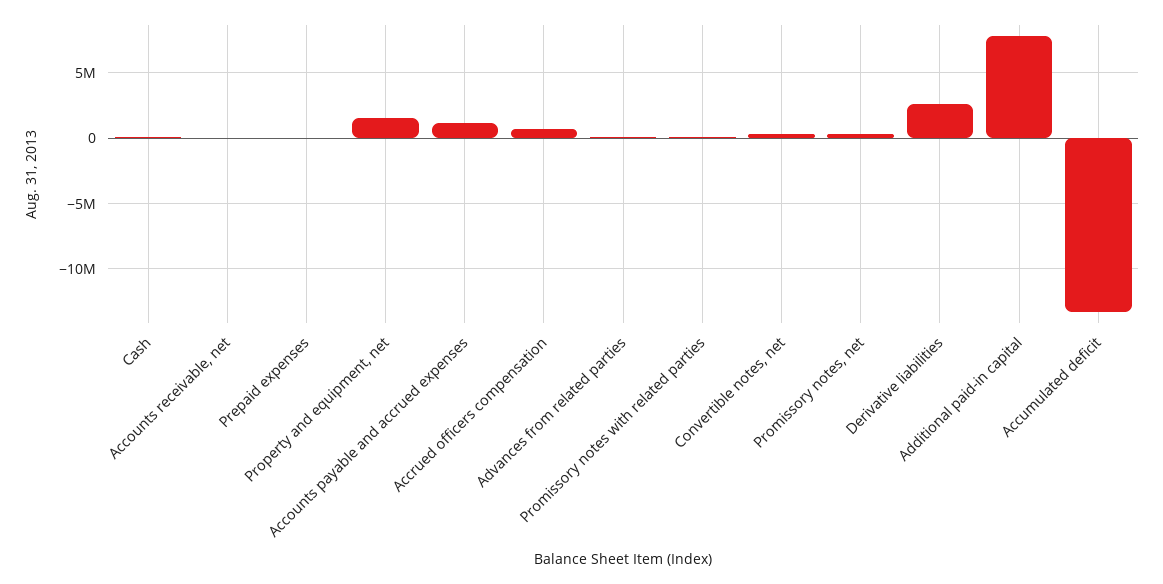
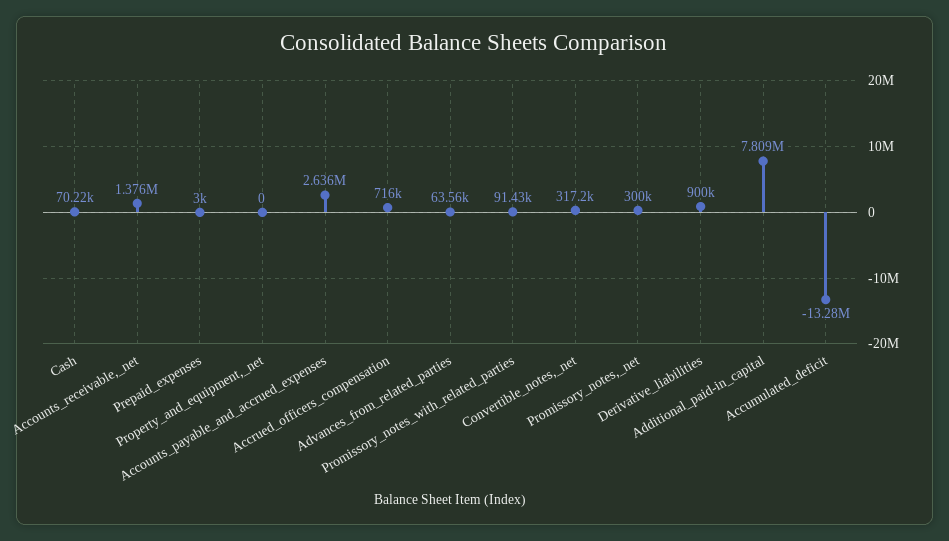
  {
    "Cash": 70220,
-   "Accounts receivable, net": 0,
+   "Accounts receivable, net": 1376000,
    "Prepaid expenses": 3000,
-   "Property and equipment, net": 1500000,
+   "Property and equipment, net": 0,
-   "Accounts payable and accrued expenses": 1000000,
+   "Accounts payable and accrued expenses": 2636000,
    "Accrued officers compensation": 716000,
    "Advances from related parties": 63560,
    "Promissory notes with related parties": 91430,
    "Convertible notes, net": 317200,
    "Promissory notes, net": 300000,
-   "Derivative liabilities": 2500000,
+   "Derivative liabilities": 900000,
    "Additional paid-in capital": 7809000,
    "Accumulated deficit": -13280000
  }

